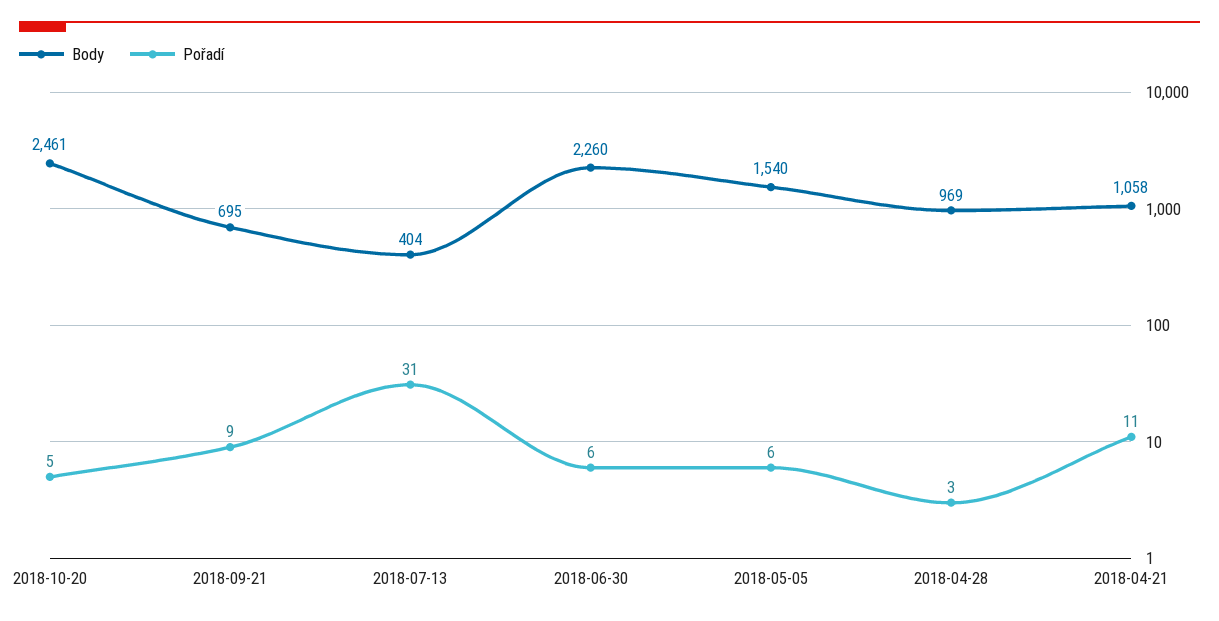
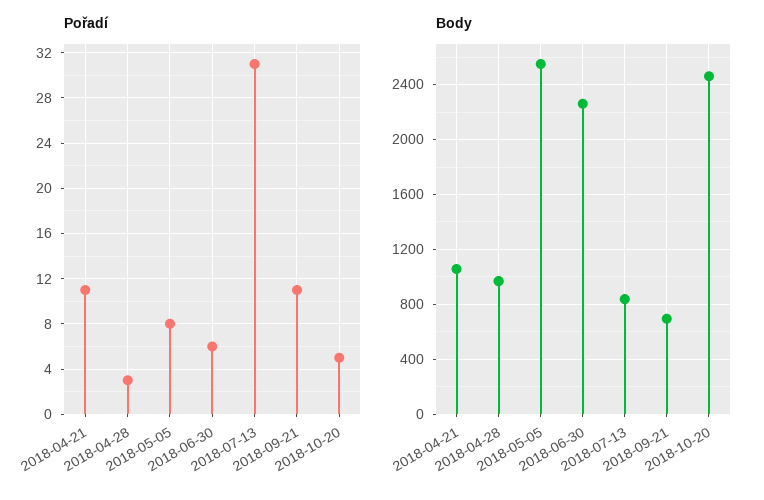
  {
    "Body": {
      "2018-10-20": 2461,
      "2018-09-21": 695,
-     "2018-07-13": 404,
+     "2018-07-13": 850,
      "2018-06-30": 2260,
-     "2018-05-05": 1540,
+     "2018-05-05": 2550,
      "2018-04-28": 969,
      "2018-04-21": 1058
    },
    "Pořadí": {
      "2018-10-20": 5,
-     "2018-09-21": 9,
+     "2018-09-21": 11,
      "2018-07-13": 31,
      "2018-06-30": 6,
-     "2018-05-05": 6,
+     "2018-05-05": 8,
      "2018-04-28": 3,
      "2018-04-21": 11
    }
  }

